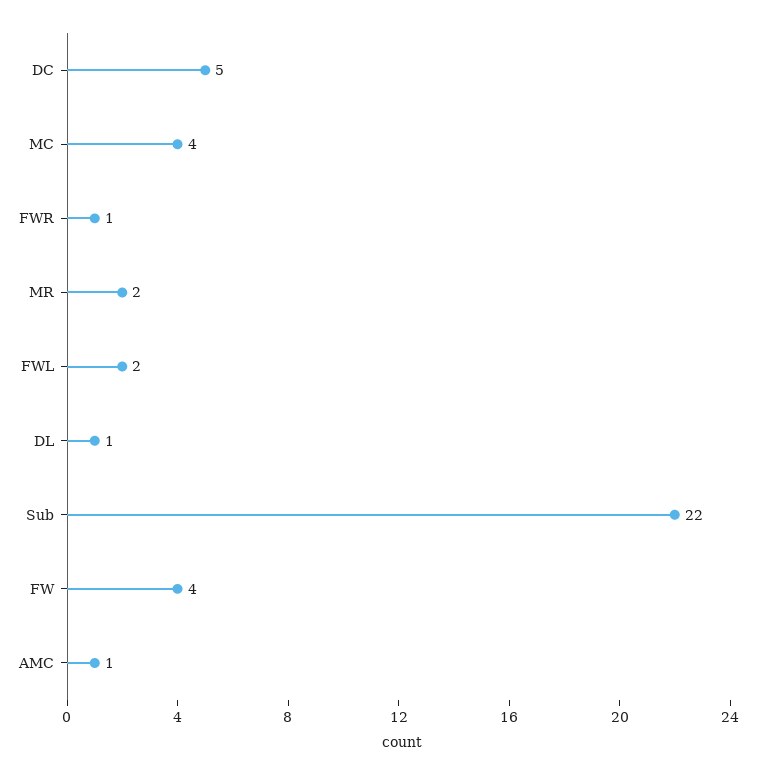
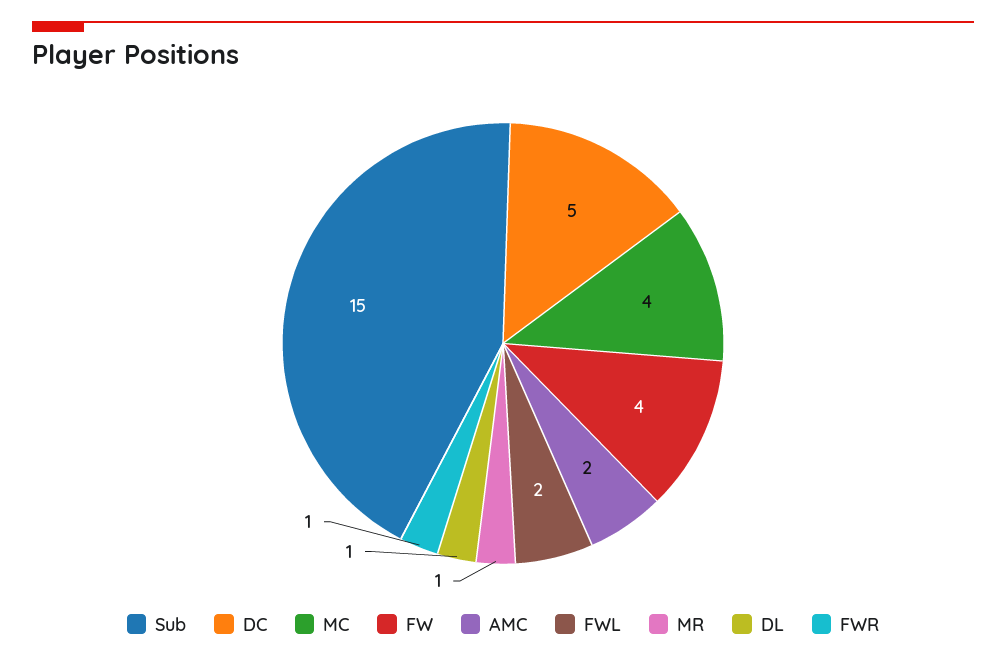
  {
    "DC": 5,
    "MC": 4,
    "FWR": 1,
-   "MR": 2,
+   "MR": 1,
    "FWL": 2,
    "DL": 1,
-   "Sub": 22,
+   "Sub": 15,
    "FW": 4,
-   "AMC": 1
+   "AMC": 2
  }

